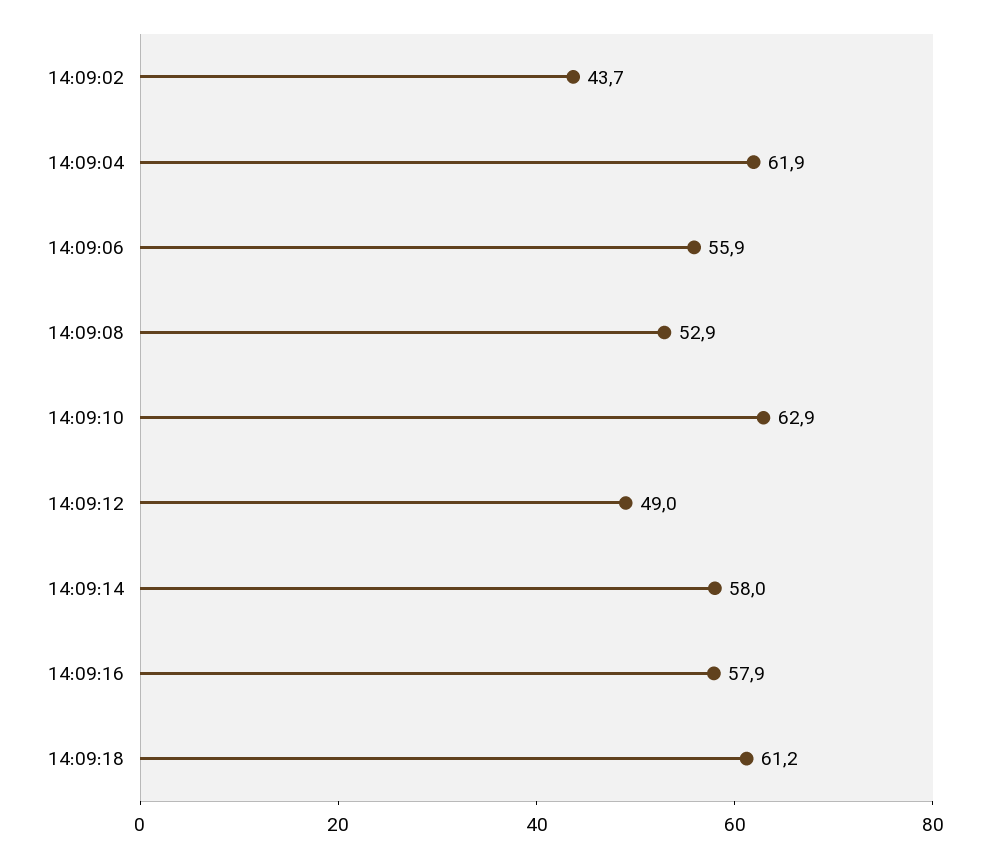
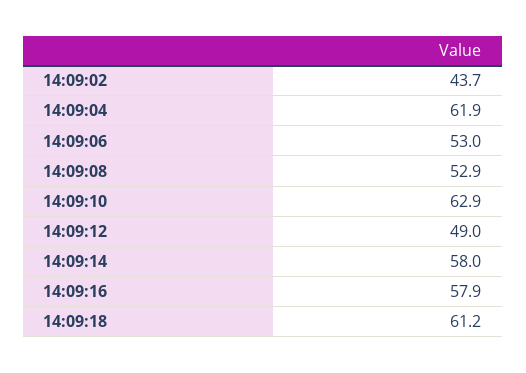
  {
    "14:09:02": 43.7,
    "14:09:04": 61.9,
-   "14:09:06": 55.9,
+   "14:09:06": 53,
    "14:09:08": 52.9,
    "14:09:10": 62.9,
    "14:09:12": 49,
    "14:09:14": 58,
    "14:09:16": 57.9,
    "14:09:18": 61.2
  }

